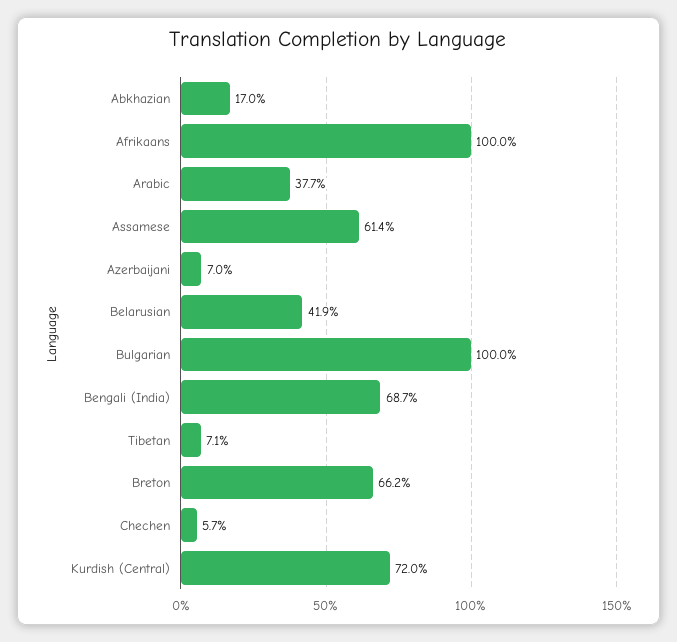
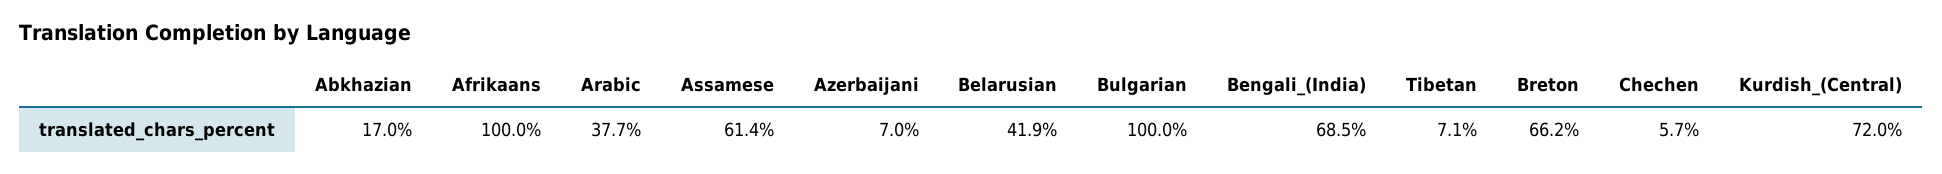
  {
    "Abkhazian": 17,
    "Afrikaans": 100,
    "Arabic": 37.7,
    "Assamese": 61.4,
    "Azerbaijani": 7,
    "Belarusian": 41.9,
    "Bulgarian": 100,
-   "Bengali (India)": 68.7,
+   "Bengali (India)": 68.5,
    "Tibetan": 7.1,
    "Breton": 66.2,
    "Chechen": 5.7,
    "Kurdish (Central)": 72
  }

